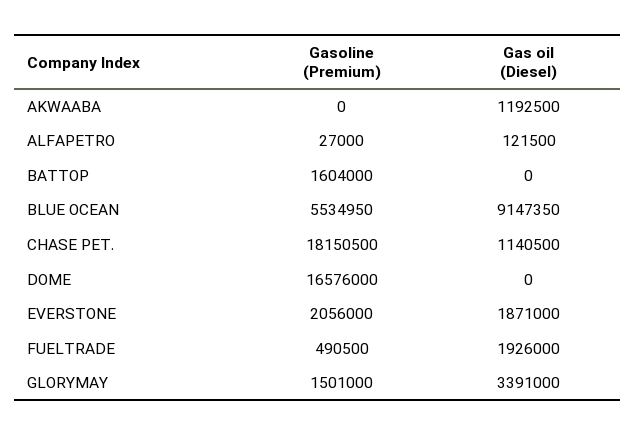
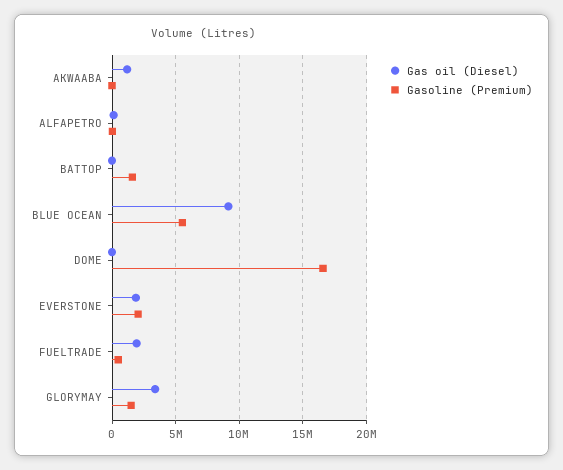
  {
    "Gasoline (Premium)": {
      "AKWAABA": 0,
      "ALFAPETRO": 27000,
      "BATTOP": 1604000,
      "BLUE OCEAN": 5534950,
-     "CHASE PET.": 18150500,
      "DOME": 16576000,
      "EVERSTONE": 2056000,
      "FUELTRADE": 490500,
      "GLORYMAY": 1501000
    },
    "Gas oil (Diesel)": {
      "AKWAABA": 1192500,
      "ALFAPETRO": 121500,
      "BATTOP": 0,
      "BLUE OCEAN": 9147350,
-     "CHASE PET.": 1140500,
      "DOME": 0,
      "EVERSTONE": 1871000,
      "FUELTRADE": 1926000,
      "GLORYMAY": 3391000
    }
  }

